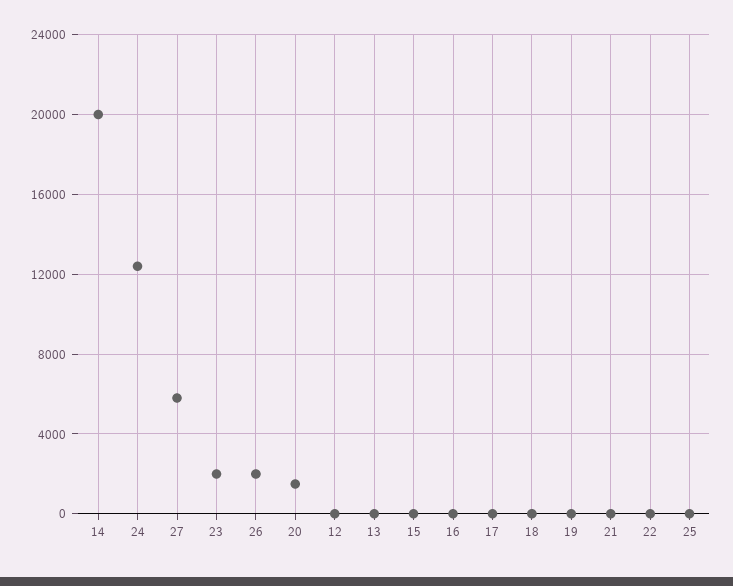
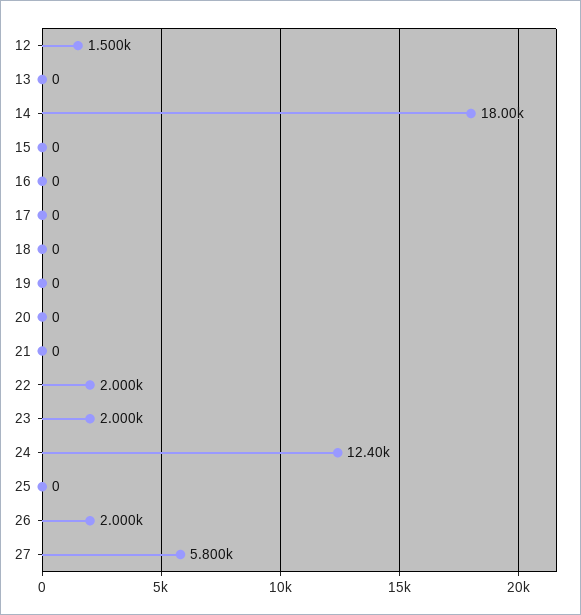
  {
-   "14": 20000,
+   "14": 18000,
    "24": 12400,
    "27": 5800,
    "23": 2000,
    "26": 2000,
-   "20": 1500,
+   "20": 0,
-   "12": 0,
+   "12": 1500,
    "13": 0,
    "15": 0,
    "16": 0,
    "17": 0,
    "18": 0,
    "19": 0,
    "21": 0,
-   "22": 0,
+   "22": 2000,
    "25": 0
  }

